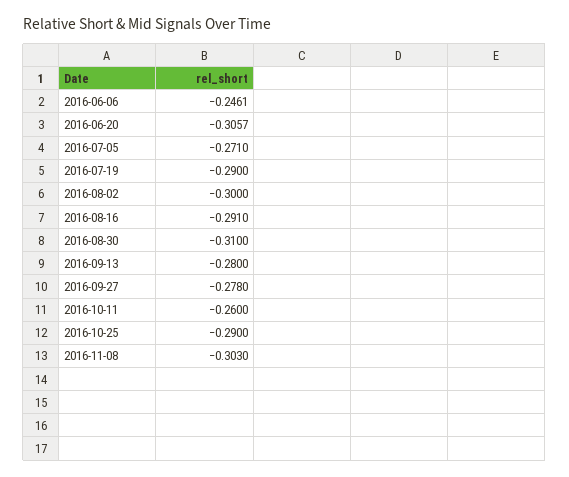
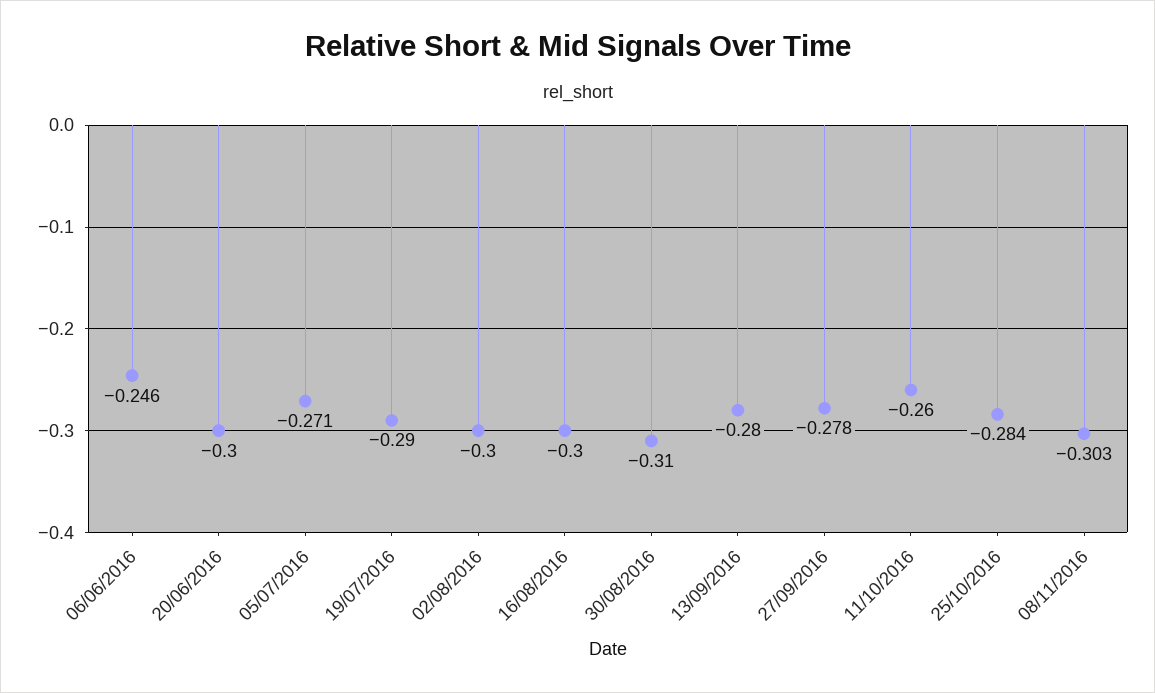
  {
    "2016-06-06": -0.2461,
-   "2016-06-20": -0.3057,
+   "2016-06-20": -0.3,
    "2016-07-05": -0.271,
    "2016-07-19": -0.29,
    "2016-08-02": -0.3,
-   "2016-08-16": -0.291,
+   "2016-08-16": -0.3,
    "2016-08-30": -0.31,
    "2016-09-13": -0.28,
    "2016-09-27": -0.278,
    "2016-10-11": -0.26,
-   "2016-10-25": -0.29,
+   "2016-10-25": -0.284,
    "2016-11-08": -0.303
  }

